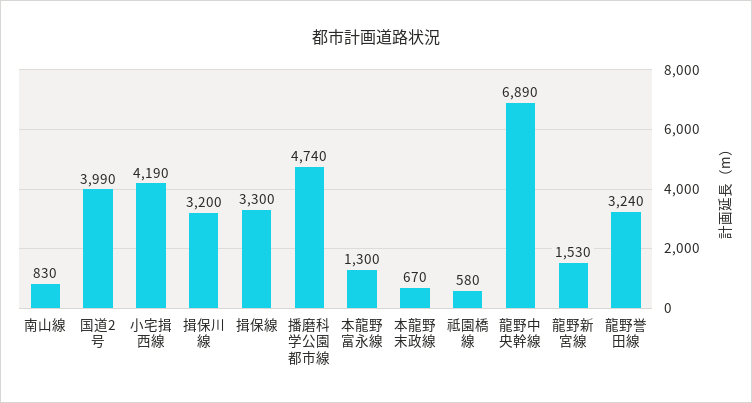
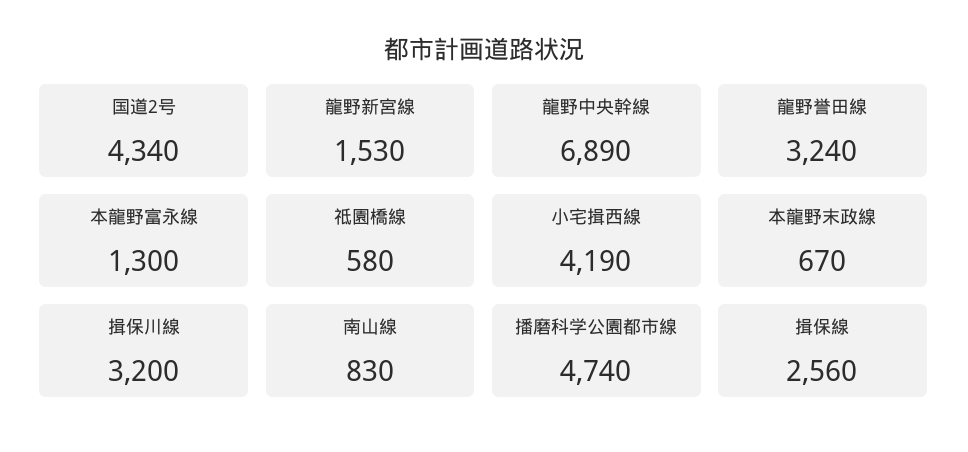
  {
    "南山線": 830,
-   "国道2号": 3990,
+   "国道2号": 4340,
    "小宅揖西線": 4190,
    "揖保川線": 3200,
-   "揖保線": 3300,
+   "揖保線": 2560,
    "播磨科学公園都市線": 4740,
    "本龍野富永線": 1300,
    "本龍野末政線": 670,
    "祗園橋線": 580,
    "龍野中央幹線": 6890,
    "龍野新宮線": 1530,
    "龍野誉田線": 3240
  }

